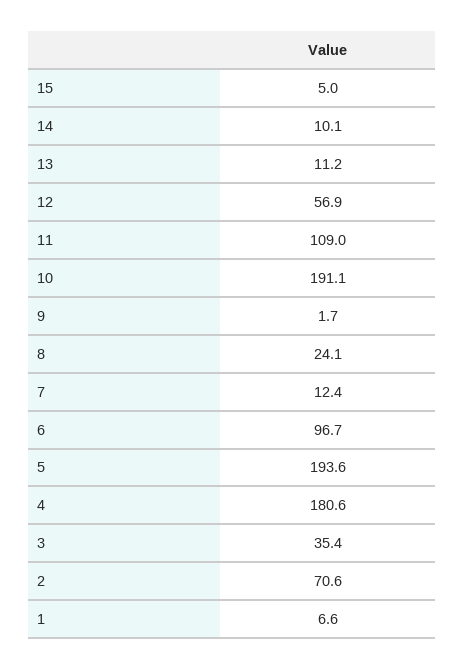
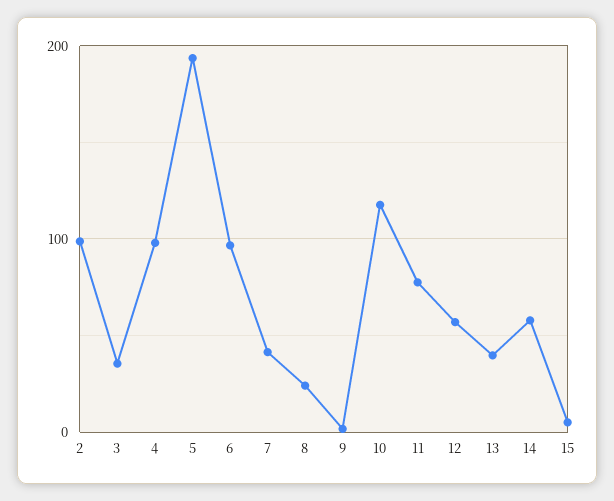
  {
    "15": 5,
-   "14": 10.1,
+   "14": 60,
-   "13": 11.2,
+   "13": 40,
    "12": 56.9,
-   "11": 109,
+   "11": 80,
-   "10": 191.1,
+   "10": 120,
    "9": 1.7,
    "8": 24.1,
-   "7": 12.4,
+   "7": 40,
    "6": 96.7,
    "5": 193.6,
-   "4": 180.6,
+   "4": 100,
    "3": 35.4,
-   "2": 70.6,
+   "2": 100
-   "1": 6.6
  }

